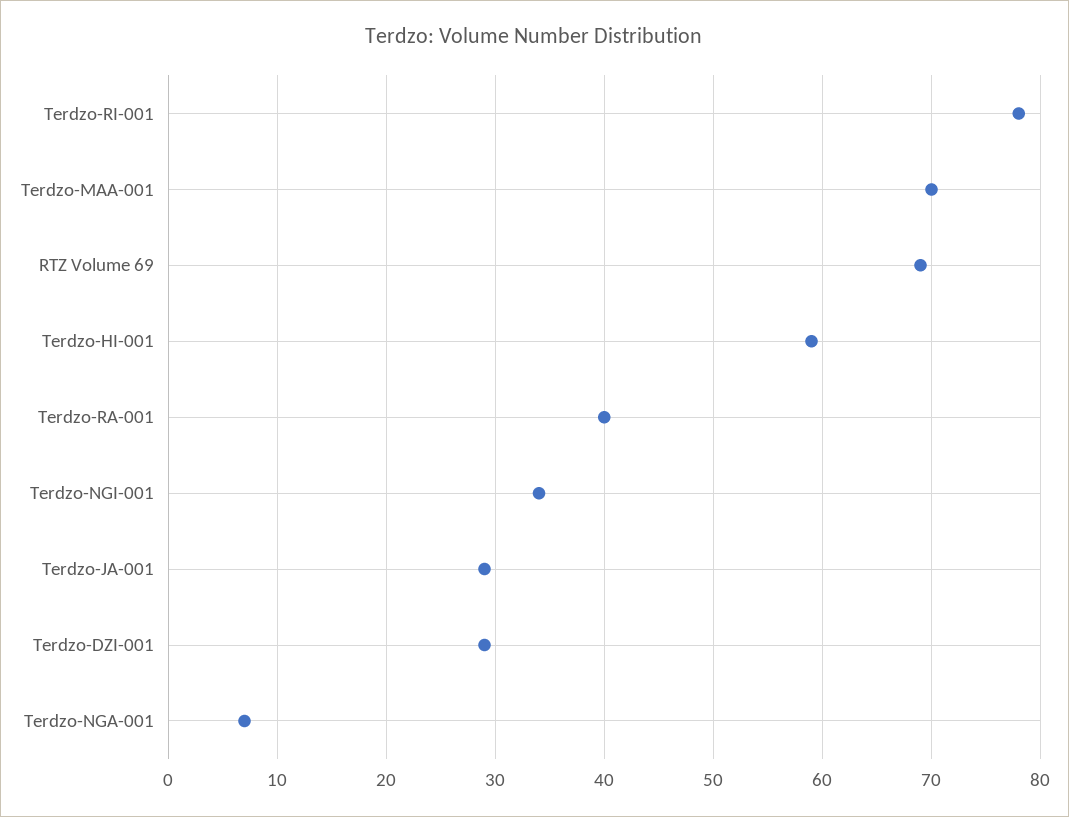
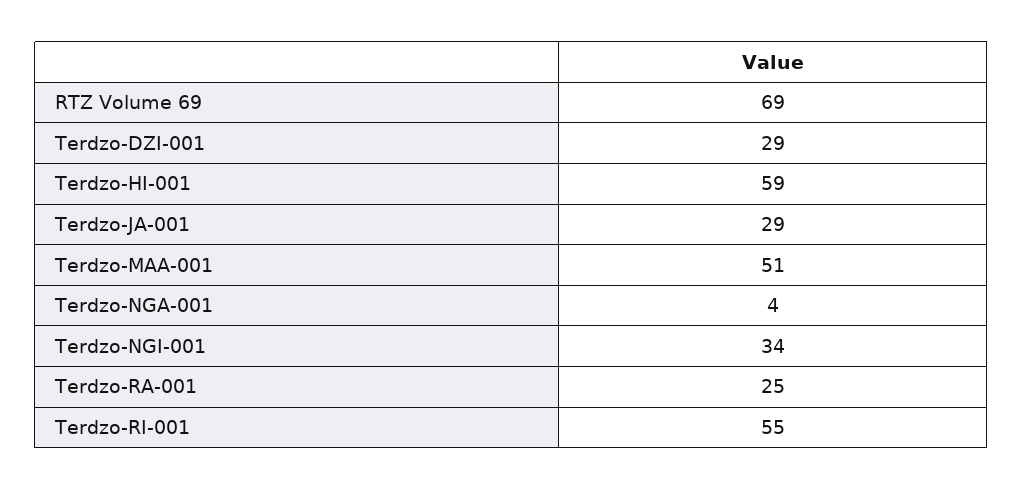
  {
-   "Terdzo-RI-001": 78,
+   "Terdzo-RI-001": 55,
-   "Terdzo-MAA-001": 70,
+   "Terdzo-MAA-001": 51,
    "RTZ Volume 69": 69,
    "Terdzo-HI-001": 59,
-   "Terdzo-RA-001": 40,
+   "Terdzo-RA-001": 25,
    "Terdzo-NGI-001": 34,
    "Terdzo-JA-001": 29,
    "Terdzo-DZI-001": 29,
-   "Terdzo-NGA-001": 7
+   "Terdzo-NGA-001": 4
  }

